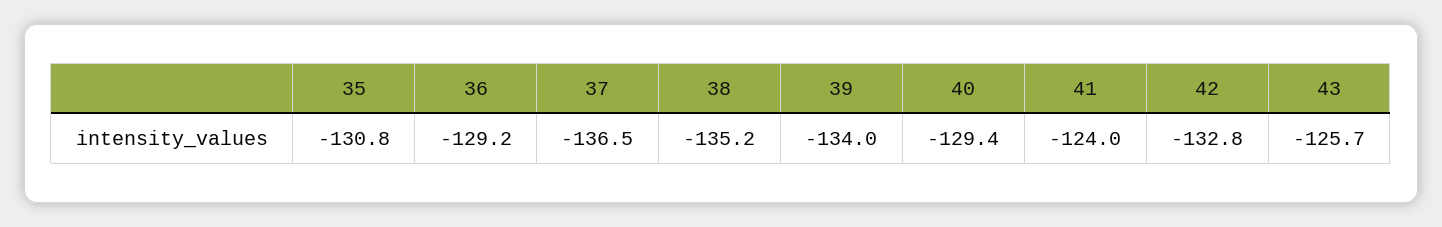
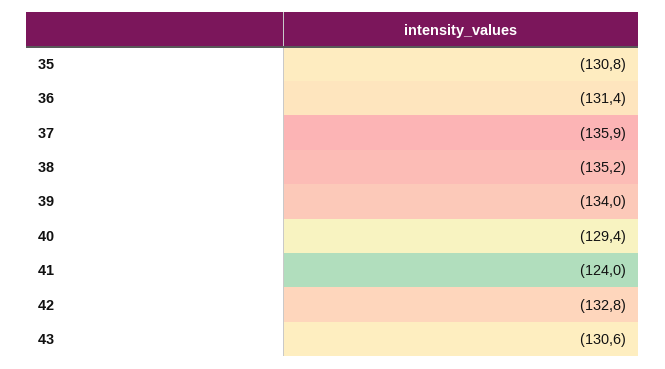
  {
    "35": -130.8,
-   "36": -129.2,
+   "36": -131.4,
-   "37": -136.5,
+   "37": -135.9,
    "38": -135.2,
    "39": -134,
    "40": -129.4,
    "41": -124,
    "42": -132.8,
-   "43": -125.7
+   "43": -130.6
  }

